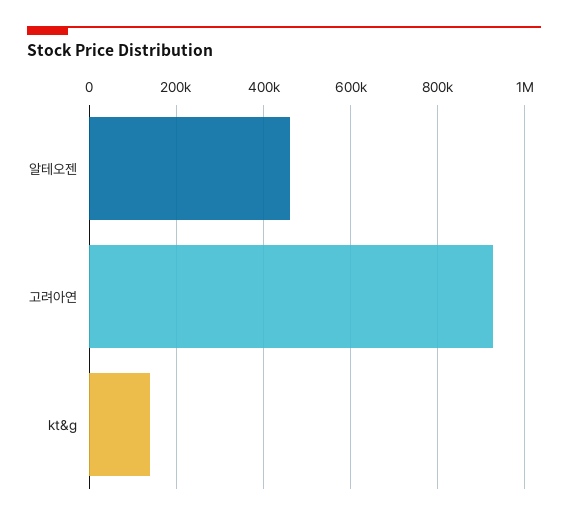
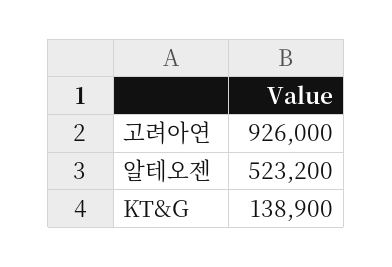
  {
-   "알테오젠": 460000,
+   "알테오젠": 523200,
    "고려아연": 926000,
    "kt&g": 138900
  }

